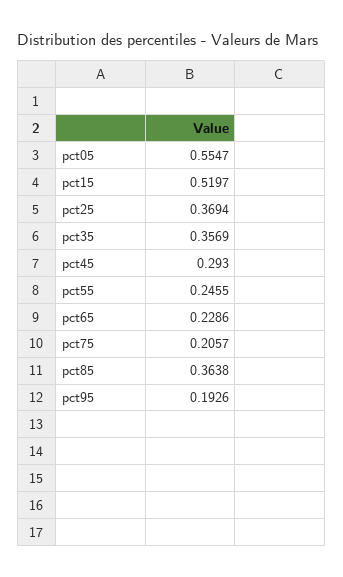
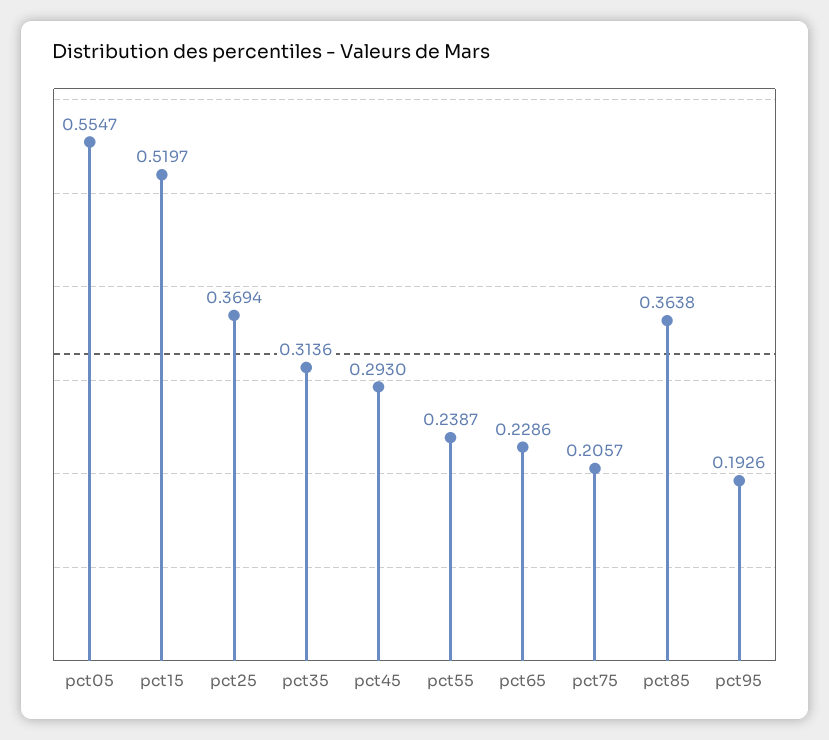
  {
    "pct05": 0.5547,
    "pct15": 0.5197,
    "pct25": 0.3694,
-   "pct35": 0.3569,
+   "pct35": 0.3136,
    "pct45": 0.293,
-   "pct55": 0.2455,
+   "pct55": 0.2387,
    "pct65": 0.2286,
    "pct75": 0.2057,
    "pct85": 0.3638,
    "pct95": 0.1926
  }

